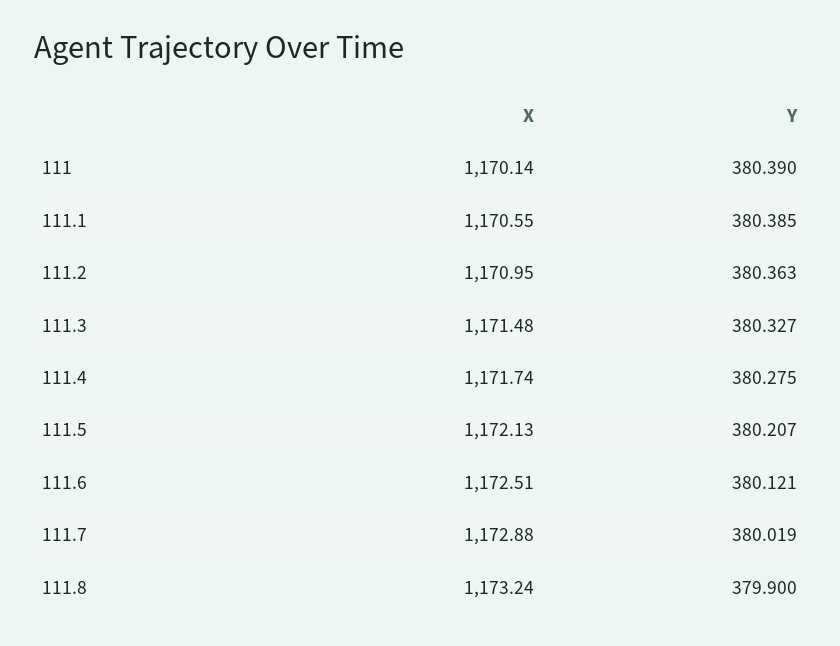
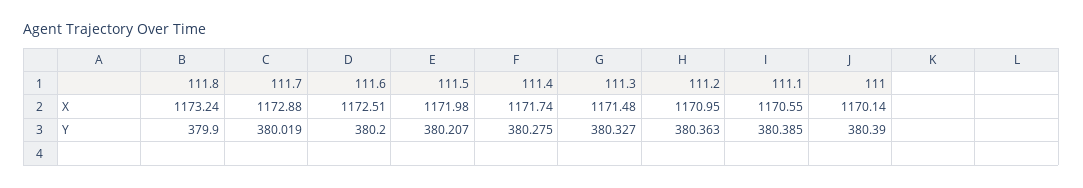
  {
    "X": {
      "111": 1170.14,
      "111.1": 1170.55,
      "111.2": 1170.95,
      "111.3": 1171.48,
      "111.4": 1171.74,
-     "111.5": 1172.13,
+     "111.5": 1171.98,
      "111.6": 1172.51,
      "111.7": 1172.88,
      "111.8": 1173.24
    },
    "Y": {
      "111": 380.39,
      "111.1": 380.385,
      "111.2": 380.363,
      "111.3": 380.327,
      "111.4": 380.275,
      "111.5": 380.207,
-     "111.6": 380.121,
+     "111.6": 380.2,
      "111.7": 380.019,
      "111.8": 379.9
    }
  }

